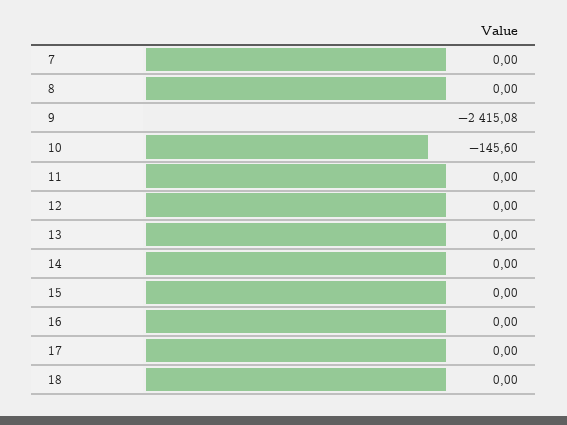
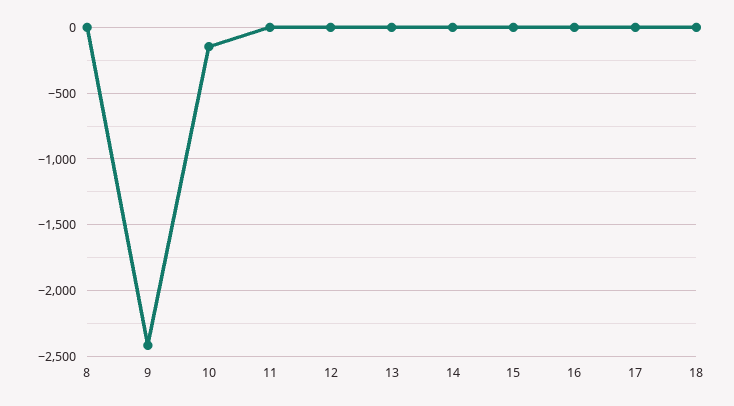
  {
-   "7": 0,
    "8": 0,
    "9": -2415.08,
    "10": -145.6,
    "11": 0,
    "12": 0,
    "13": 0,
    "14": 0,
    "15": 0,
    "16": 0,
    "17": 0,
    "18": 0
  }

